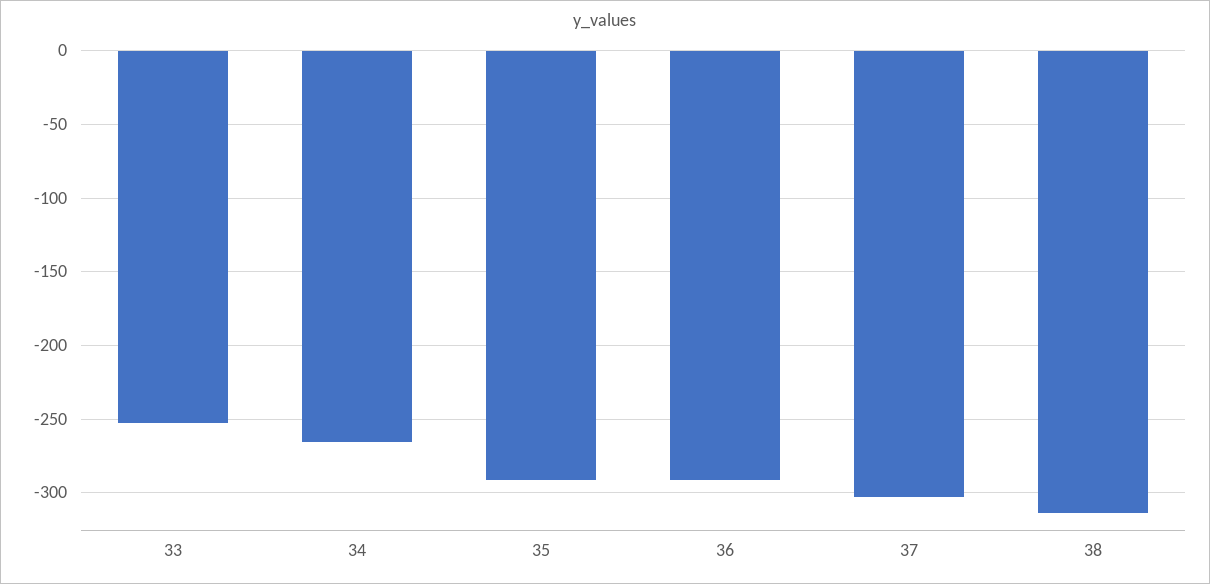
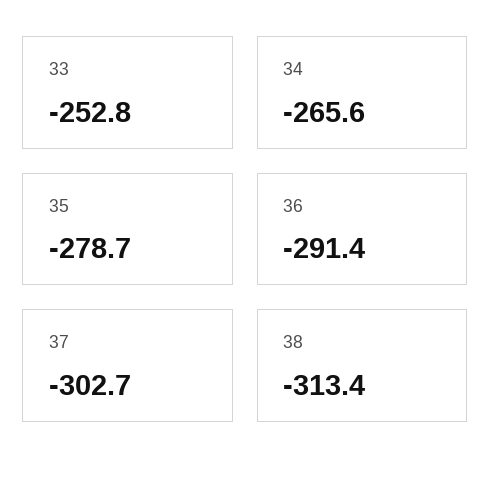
  {
    "33": -252.8,
    "34": -265.6,
-   "35": -290,
+   "35": -278.7,
    "36": -291.4,
    "37": -302.7,
    "38": -313.4
  }

